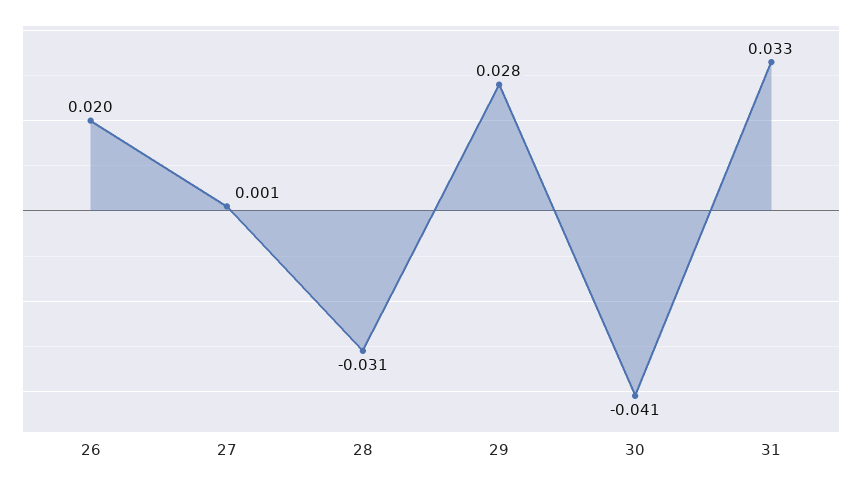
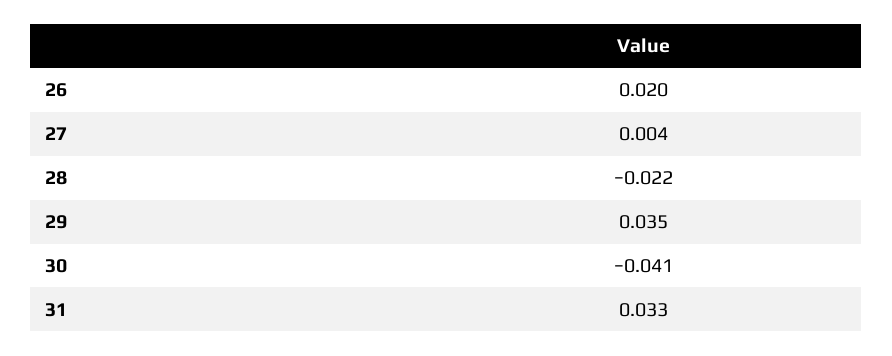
  {
    "26": 0.02,
-   "27": 0.001,
+   "27": 0.004,
-   "28": -0.031,
+   "28": -0.022,
-   "29": 0.028,
+   "29": 0.035,
    "30": -0.041,
    "31": 0.033
  }

